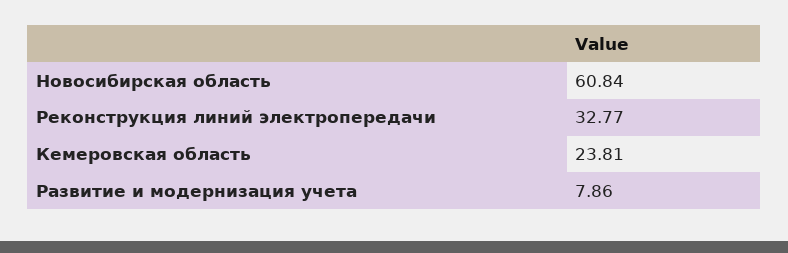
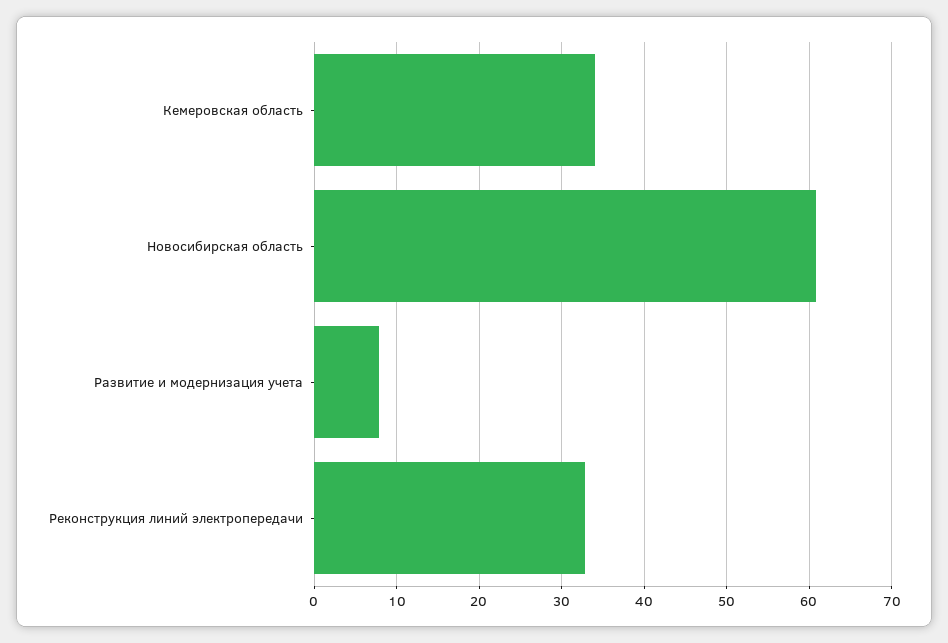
  {
    "Новосибирская область": 60.84,
    "Реконструкция линий электропередачи": 32.77,
-   "Кемеровская область": 23.81,
+   "Кемеровская область": 34,
    "Развитие и модернизация учета": 7.86
  }

